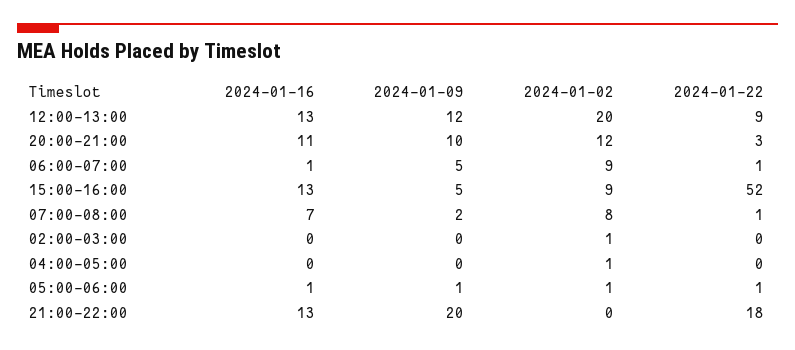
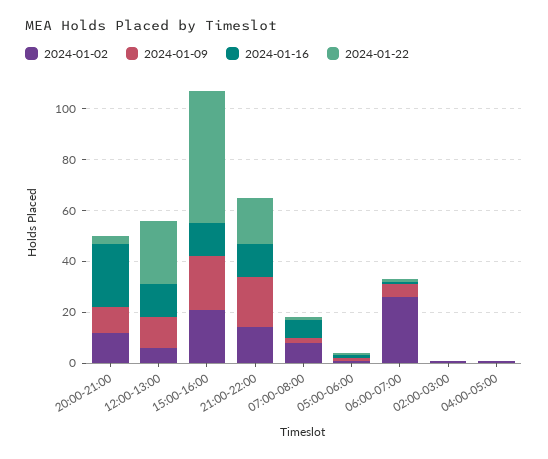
  {
    "2024-01-16": {
      "12:00-13:00": 13,
-     "20:00-21:00": 11,
+     "20:00-21:00": 25,
      "06:00-07:00": 1,
      "15:00-16:00": 13,
      "07:00-08:00": 7,
      "02:00-03:00": 0,
      "04:00-05:00": 0,
      "05:00-06:00": 1,
      "21:00-22:00": 13
    },
    "2024-01-09": {
      "12:00-13:00": 12,
      "20:00-21:00": 10,
      "06:00-07:00": 5,
-     "15:00-16:00": 5,
+     "15:00-16:00": 20,
      "07:00-08:00": 2,
      "02:00-03:00": 0,
      "04:00-05:00": 0,
      "05:00-06:00": 1,
      "21:00-22:00": 20
    },
    "2024-01-02": {
-     "12:00-13:00": 20,
+     "12:00-13:00": 5,
      "20:00-21:00": 12,
-     "06:00-07:00": 9,
+     "06:00-07:00": 25,
-     "15:00-16:00": 9,
+     "15:00-16:00": 20,
      "07:00-08:00": 8,
      "02:00-03:00": 1,
      "04:00-05:00": 1,
      "05:00-06:00": 1,
-     "21:00-22:00": 0
+     "21:00-22:00": 15
    },
    "2024-01-22": {
-     "12:00-13:00": 9,
+     "12:00-13:00": 25,
      "20:00-21:00": 3,
      "06:00-07:00": 1,
      "15:00-16:00": 52,
      "07:00-08:00": 1,
      "02:00-03:00": 0,
      "04:00-05:00": 0,
      "05:00-06:00": 1,
      "21:00-22:00": 18
    }
  }

